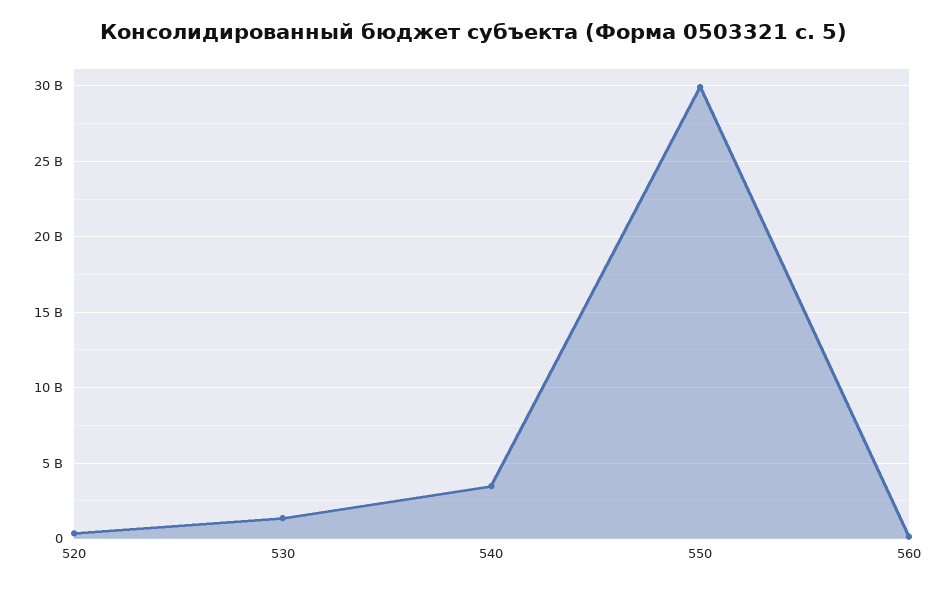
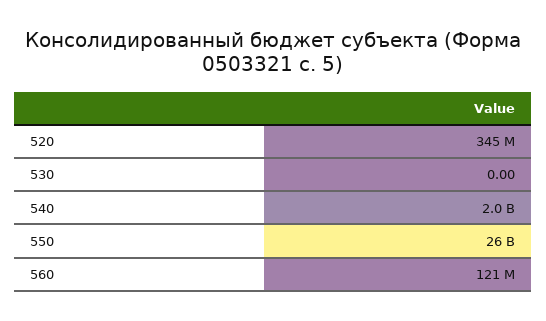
  {
    "520": 345000000,
-   "530": 1500000000,
+   "530": 0,
-   "540": 3500000000,
+   "540": 2000000000,
-   "550": 30000000000,
+   "550": 26000000000,
    "560": 121000000
  }

